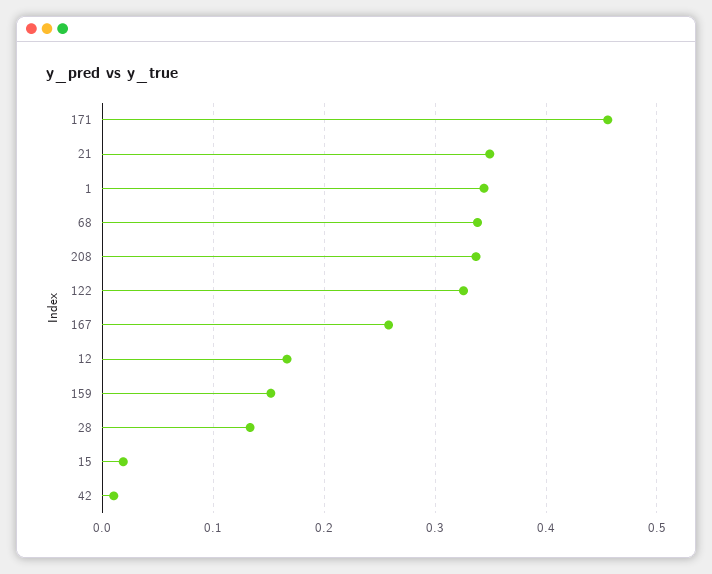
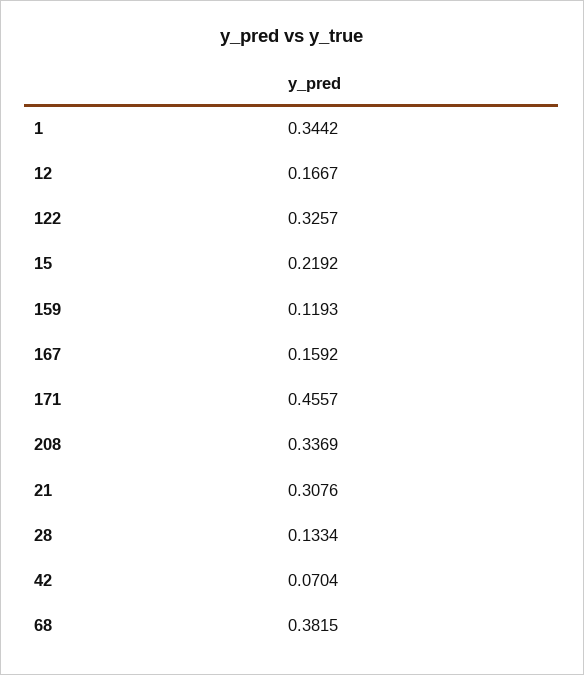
  {
    "171": 0.4557,
-   "21": 0.35,
+   "21": 0.3076,
    "1": 0.3442,
-   "68": 0.34,
+   "68": 0.3815,
    "208": 0.3369,
    "122": 0.3257,
-   "167": 0.26,
+   "167": 0.1592,
    "12": 0.1667,
-   "159": 0.15,
+   "159": 0.1193,
    "28": 0.1334,
-   "15": 0.02,
+   "15": 0.2192,
-   "42": 0.01
+   "42": 0.0704
  }

